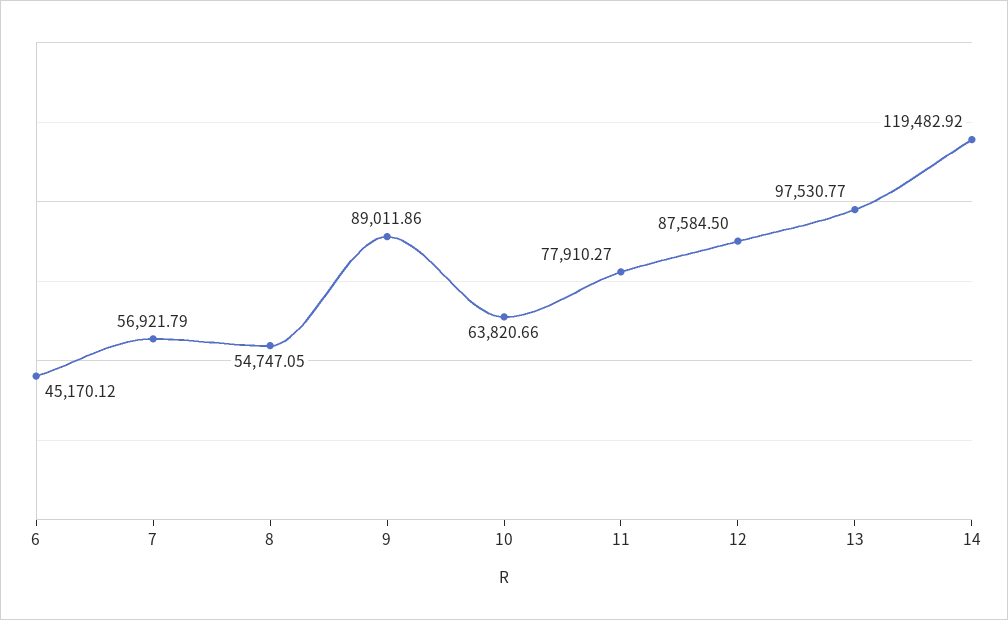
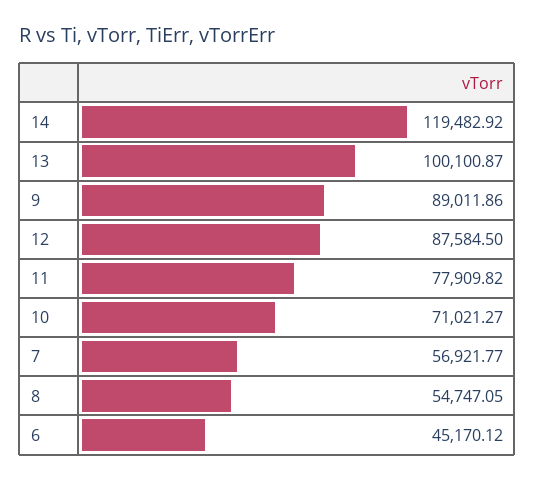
  {
    "6": 45170.12,
-   "7": 56921.79,
+   "7": 56921.77,
    "8": 54747.05,
    "9": 89011.86,
-   "10": 63820.66,
+   "10": 71021.27,
-   "11": 77910.27,
+   "11": 77909.82,
    "12": 87584.5,
-   "13": 97530.77,
+   "13": 100100.87,
    "14": 119482.92
  }

